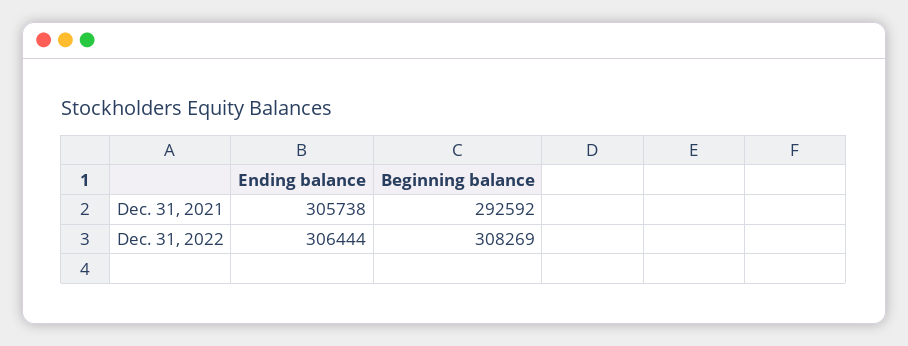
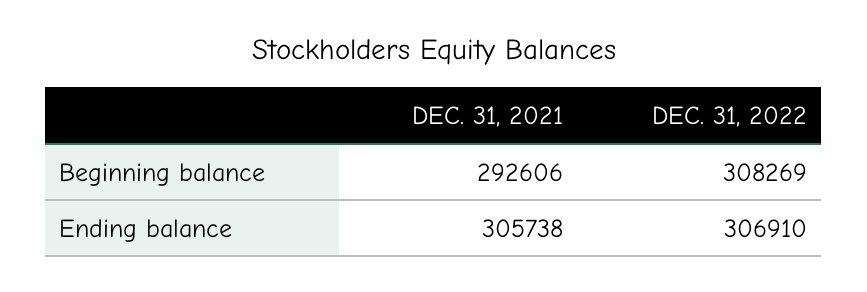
  {
    "Ending balance": {
      "Dec. 31, 2021": 305738,
-     "Dec. 31, 2022": 306444
+     "Dec. 31, 2022": 306910
    },
    "Beginning balance": {
-     "Dec. 31, 2021": 292592,
+     "Dec. 31, 2021": 292606,
      "Dec. 31, 2022": 308269
    }
  }

